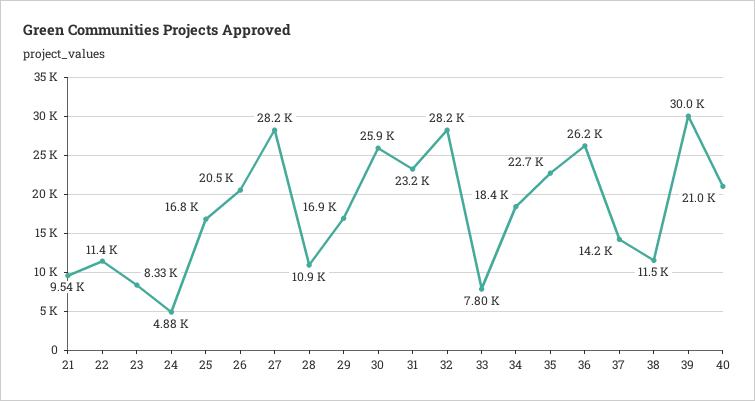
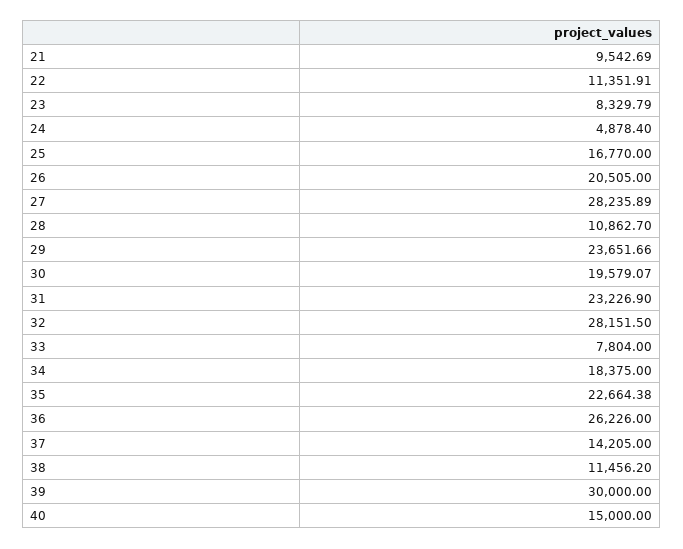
  {
    "21": 9542.69,
    "22": 11351.91,
    "23": 8329.79,
    "24": 4878.4,
    "25": 16770,
    "26": 20505,
    "27": 28235.89,
    "28": 10862.7,
-   "29": 16900,
+   "29": 23651.66,
-   "30": 25900,
+   "30": 19579.07,
    "31": 23226.9,
    "32": 28151.5,
    "33": 7804,
    "34": 18375,
    "35": 22664.38,
    "36": 26226,
    "37": 14205,
    "38": 11456.2,
    "39": 30000,
-   "40": 21000
+   "40": 15000
  }

